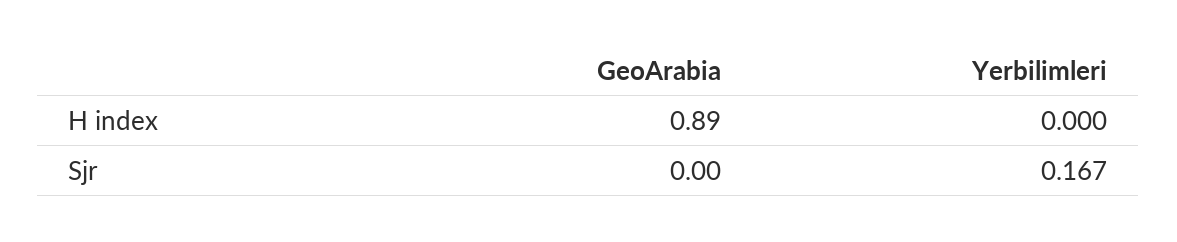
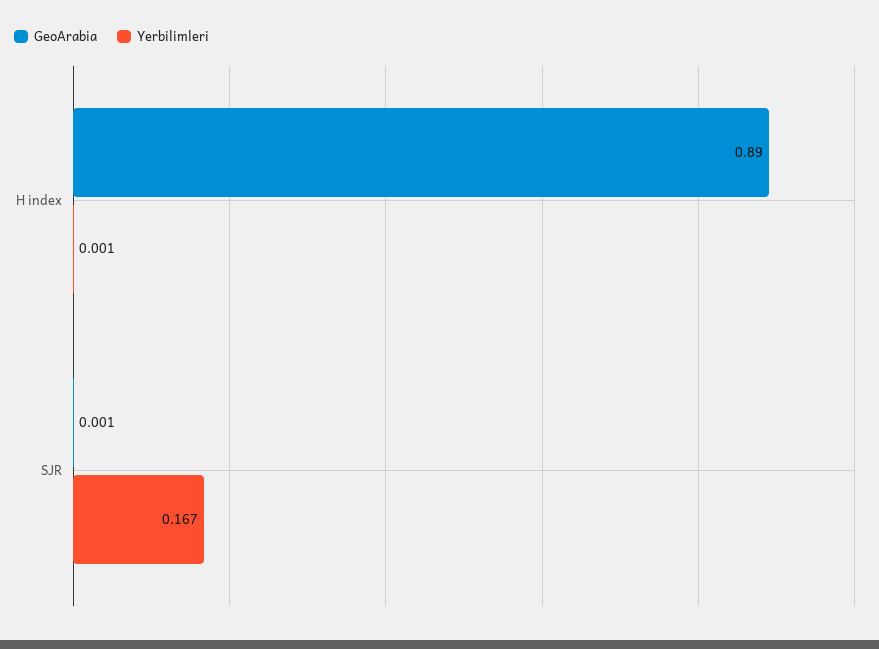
  {
    "GeoArabia": {
      "H index": 0.89,
-     "Sjr": 0
+     "Sjr": 0.001
    },
    "Yerbilimleri": {
-     "H index": 0,
+     "H index": 0.001,
      "Sjr": 0.167
    }
  }

